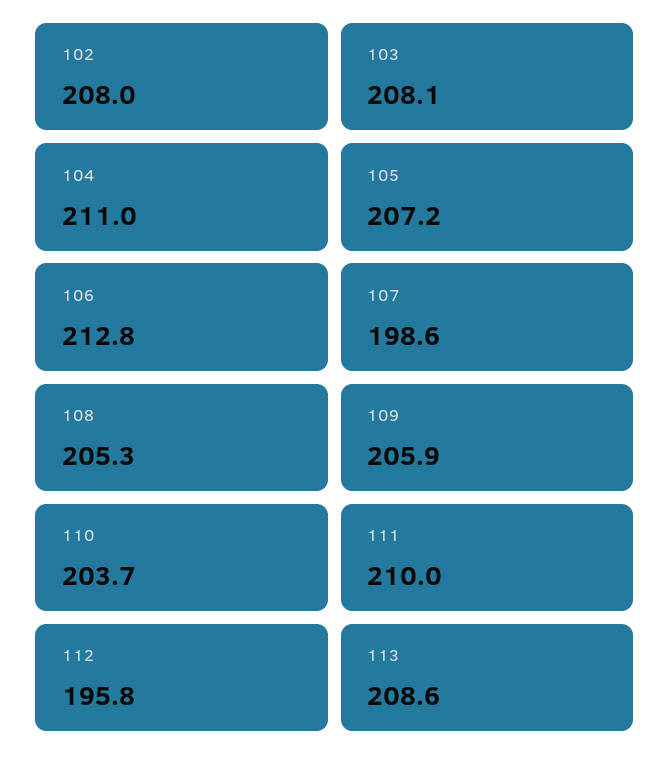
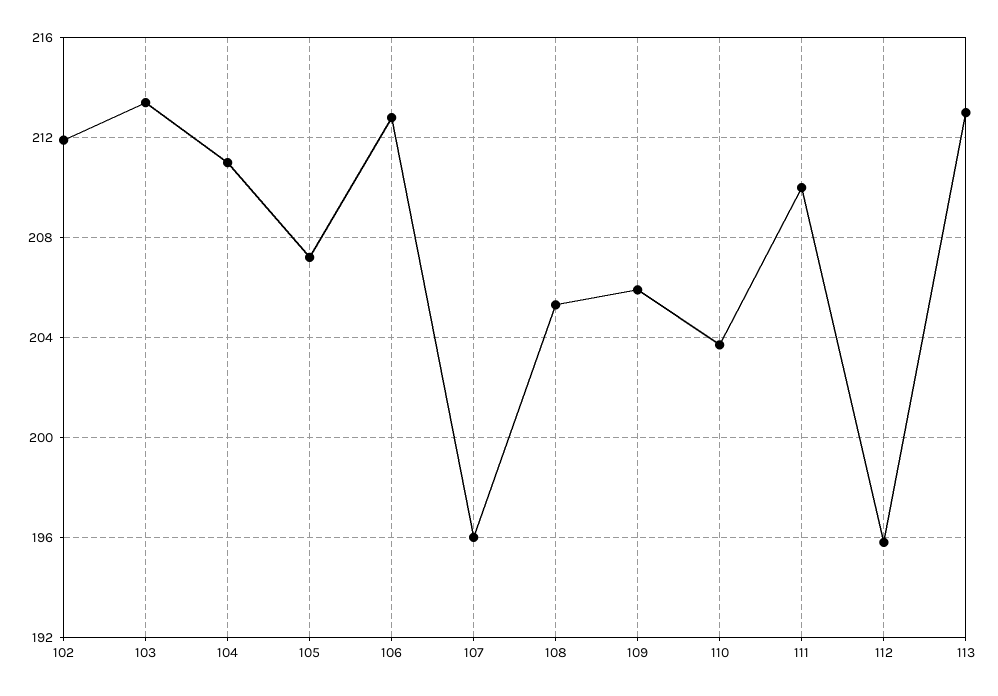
  {
-   "102": 208,
+   "102": 212,
-   "103": 208.1,
+   "103": 213.5,
    "104": 211,
    "105": 207.2,
    "106": 212.8,
-   "107": 198.6,
+   "107": 196,
    "108": 205.3,
    "109": 205.9,
    "110": 203.7,
    "111": 210,
    "112": 195.8,
-   "113": 208.6
+   "113": 213
  }

